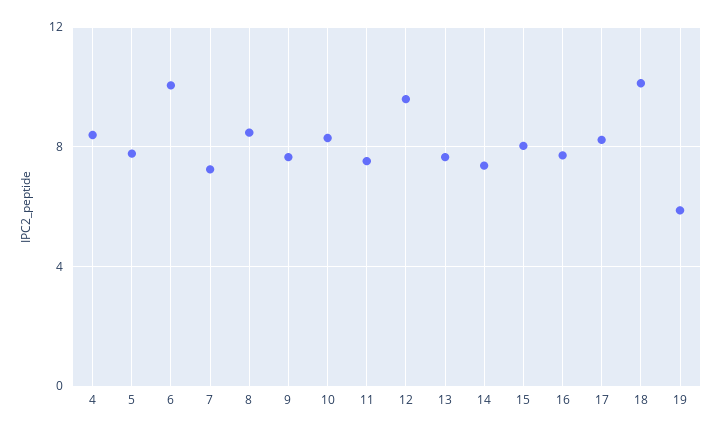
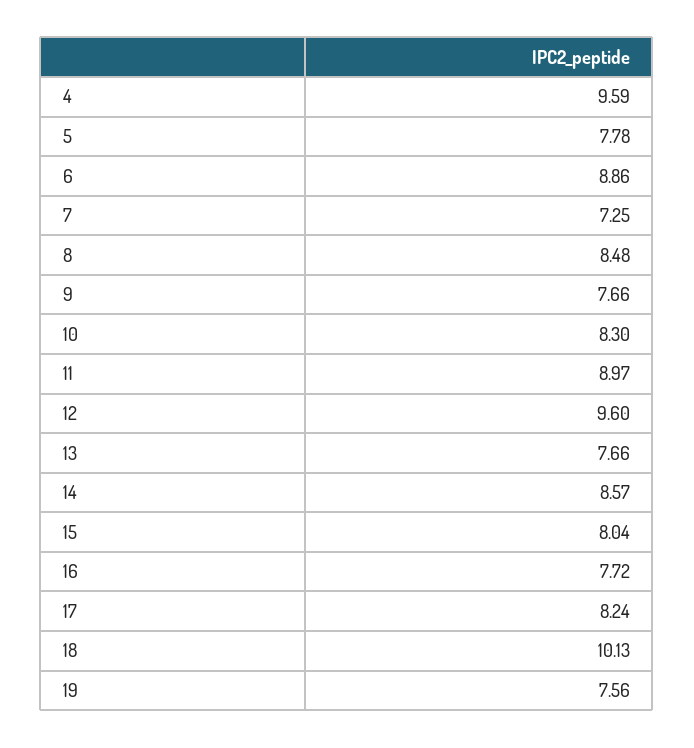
  {
-   "4": 8.5,
+   "4": 9.59,
    "5": 7.78,
-   "6": 10,
+   "6": 8.86,
    "7": 7.25,
    "8": 8.48,
    "9": 7.66,
    "10": 8.3,
-   "11": 7.5,
+   "11": 8.97,
    "12": 9.6,
    "13": 7.66,
-   "14": 7.5,
+   "14": 8.57,
    "15": 8.04,
    "16": 7.72,
    "17": 8.24,
    "18": 10.13,
-   "19": 6
+   "19": 7.56
  }

